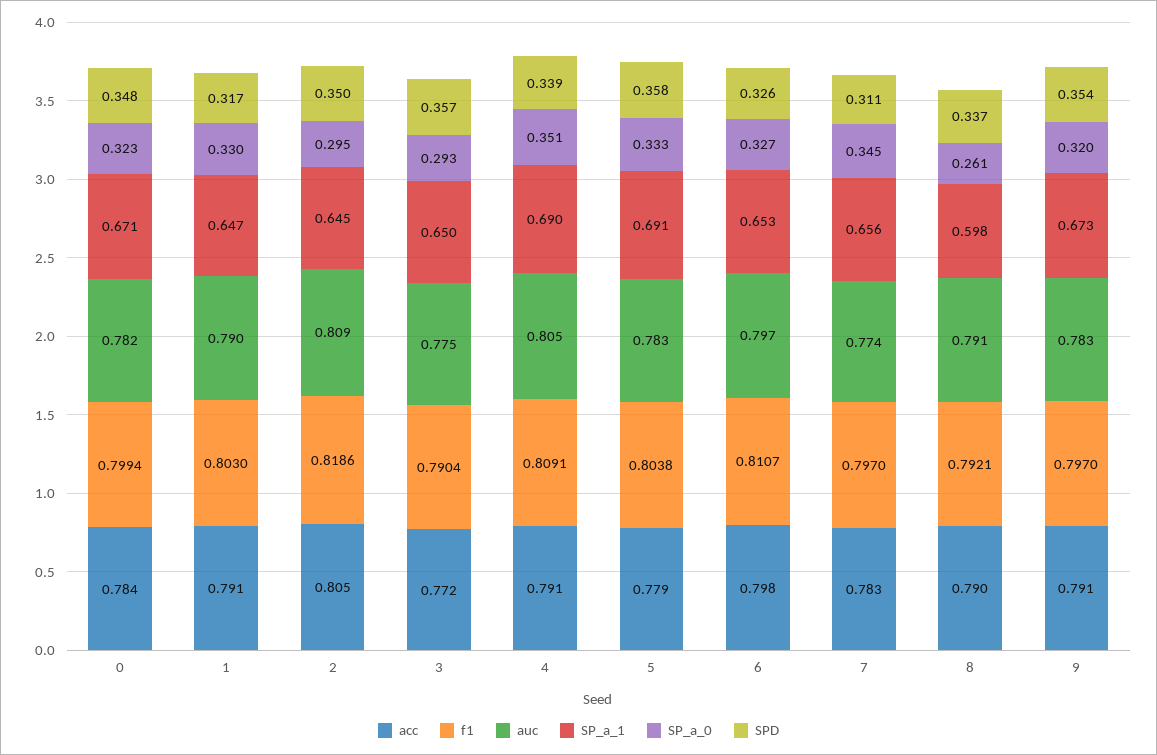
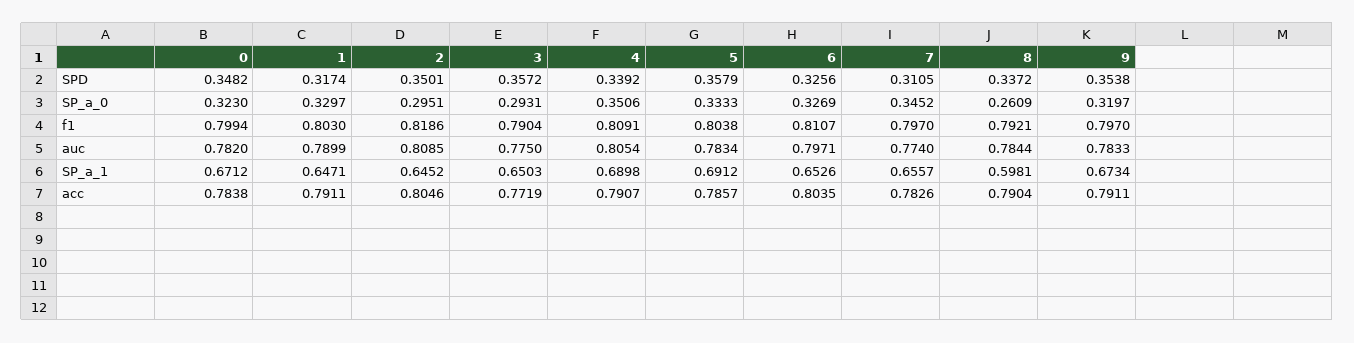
  {
    "acc": {
      "0": 0.7838,
      "1": 0.7911,
      "2": 0.8046,
      "3": 0.7719,
      "4": 0.7907,
-     "5": 0.779,
+     "5": 0.7857,
-     "6": 0.798,
+     "6": 0.8035,
      "7": 0.7826,
      "8": 0.7904,
      "9": 0.7911
    },
    "f1": {
      "0": 0.7994,
      "1": 0.803,
      "2": 0.8186,
      "3": 0.7904,
      "4": 0.8091,
      "5": 0.8038,
      "6": 0.8107,
      "7": 0.797,
      "8": 0.7921,
      "9": 0.797
    },
    "auc": {
      "0": 0.782,
      "1": 0.7899,
      "2": 0.8085,
      "3": 0.775,
      "4": 0.8054,
      "5": 0.7834,
      "6": 0.7971,
      "7": 0.774,
-     "8": 0.791,
+     "8": 0.7844,
      "9": 0.7833
    },
    "SP_a_1": {
      "0": 0.6712,
      "1": 0.6471,
      "2": 0.6452,
      "3": 0.6503,
      "4": 0.6898,
      "5": 0.6912,
      "6": 0.6526,
      "7": 0.6557,
      "8": 0.5981,
      "9": 0.6734
    },
    "SP_a_0": {
      "0": 0.323,
      "1": 0.3297,
      "2": 0.2951,
      "3": 0.2931,
      "4": 0.3506,
      "5": 0.3333,
      "6": 0.3269,
      "7": 0.3452,
      "8": 0.2609,
      "9": 0.3197
    },
    "SPD": {
      "0": 0.3482,
      "1": 0.3174,
      "2": 0.3501,
      "3": 0.3572,
      "4": 0.3392,
      "5": 0.3579,
      "6": 0.3256,
      "7": 0.3105,
      "8": 0.3372,
      "9": 0.3538
    }
  }

